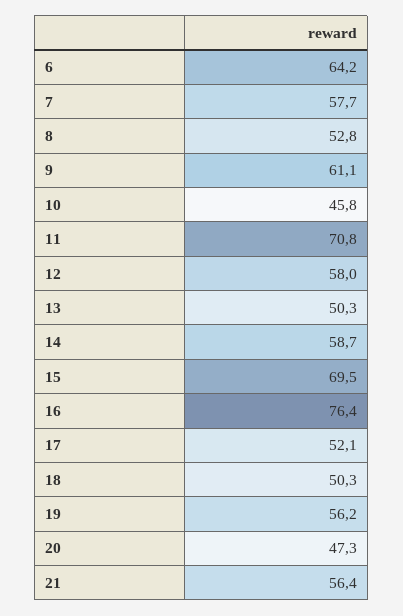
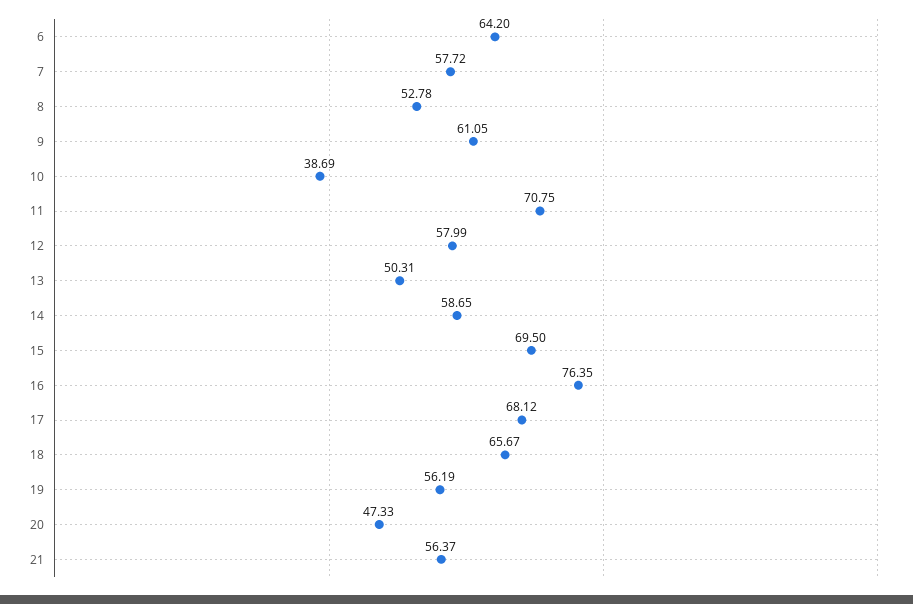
  {
    "6": 64.2,
    "7": 57.72,
    "8": 52.78,
    "9": 61.05,
-   "10": 45.8,
+   "10": 38.69,
    "11": 70.75,
    "12": 57.99,
    "13": 50.31,
    "14": 58.65,
    "15": 69.5,
    "16": 76.35,
-   "17": 52.1,
+   "17": 68.12,
-   "18": 50.3,
+   "18": 65.67,
    "19": 56.19,
    "20": 47.33,
    "21": 56.37
  }

